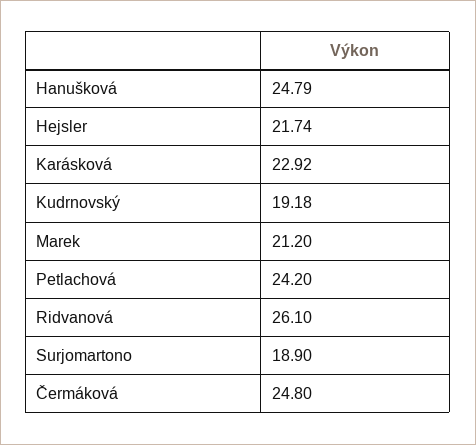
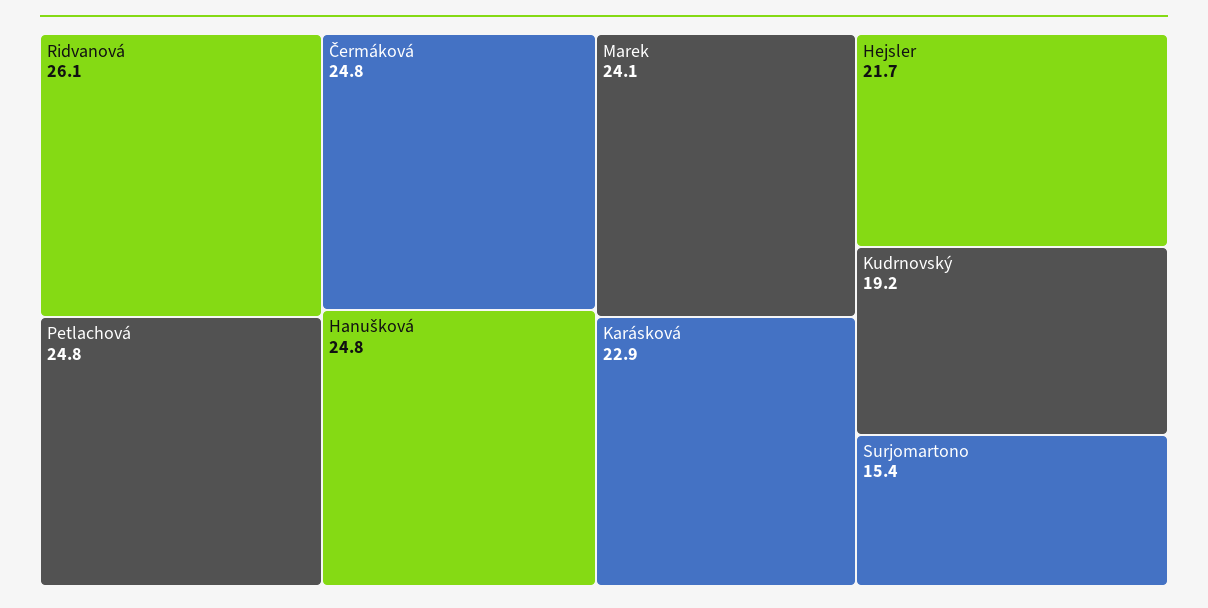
  {
    "Hanušková": 24.79,
    "Hejsler": 21.74,
    "Karásková": 22.92,
    "Kudrnovský": 19.18,
-   "Marek": 21.2,
+   "Marek": 24.1,
-   "Petlachová": 24.2,
+   "Petlachová": 24.8,
    "Ridvanová": 26.1,
-   "Surjomartono": 18.9,
+   "Surjomartono": 15.4,
    "Čermáková": 24.8
  }

